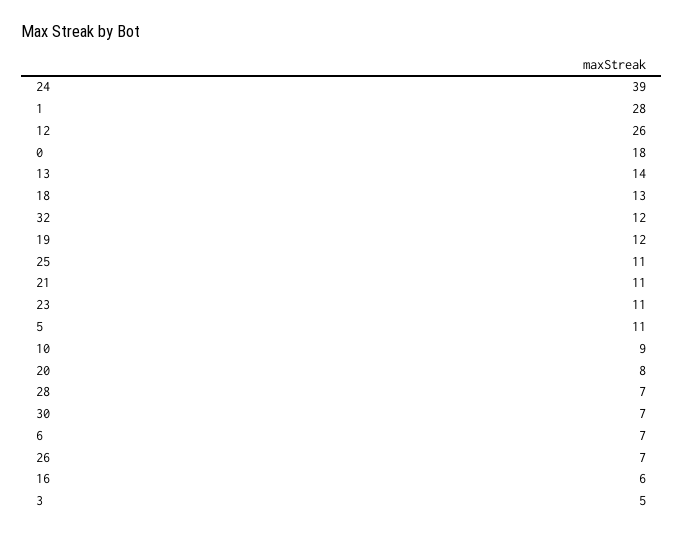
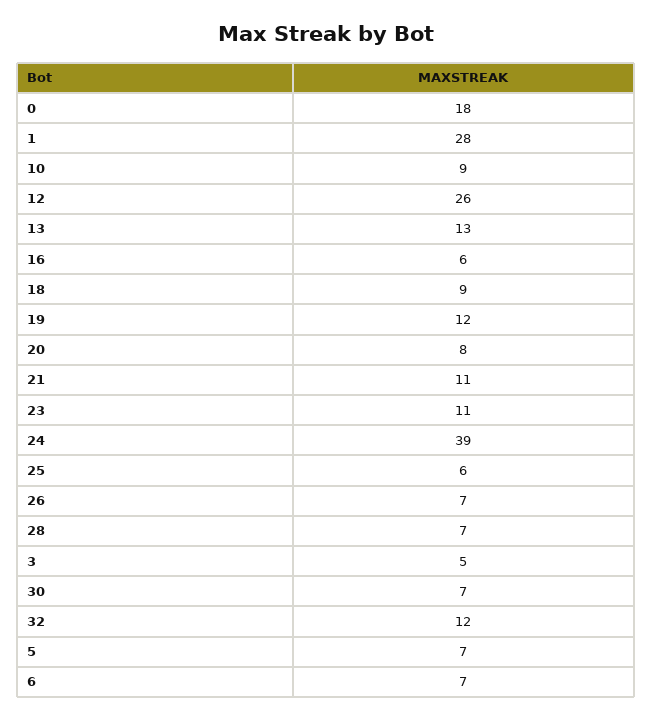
  {
    "24": 39,
    "1": 28,
    "12": 26,
    "0": 18,
-   "13": 14,
+   "13": 13,
-   "18": 13,
+   "18": 9,
    "32": 12,
    "19": 12,
-   "25": 11,
+   "25": 6,
    "21": 11,
    "23": 11,
-   "5": 11,
+   "5": 7,
    "10": 9,
    "20": 8,
    "28": 7,
    "30": 7,
    "6": 7,
    "26": 7,
    "16": 6,
    "3": 5
  }

